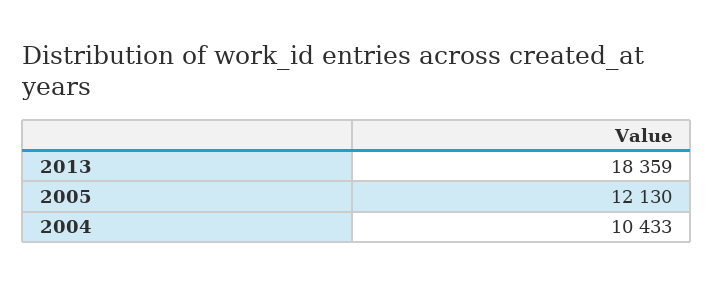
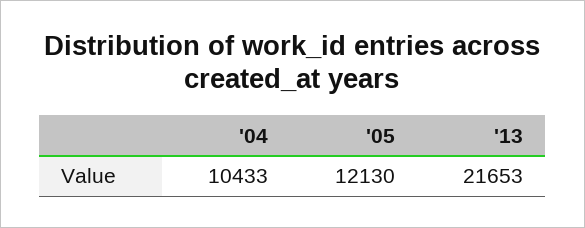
  {
-   "2013": 18359,
+   "2013": 21653,
    "2005": 12130,
    "2004": 10433
  }

